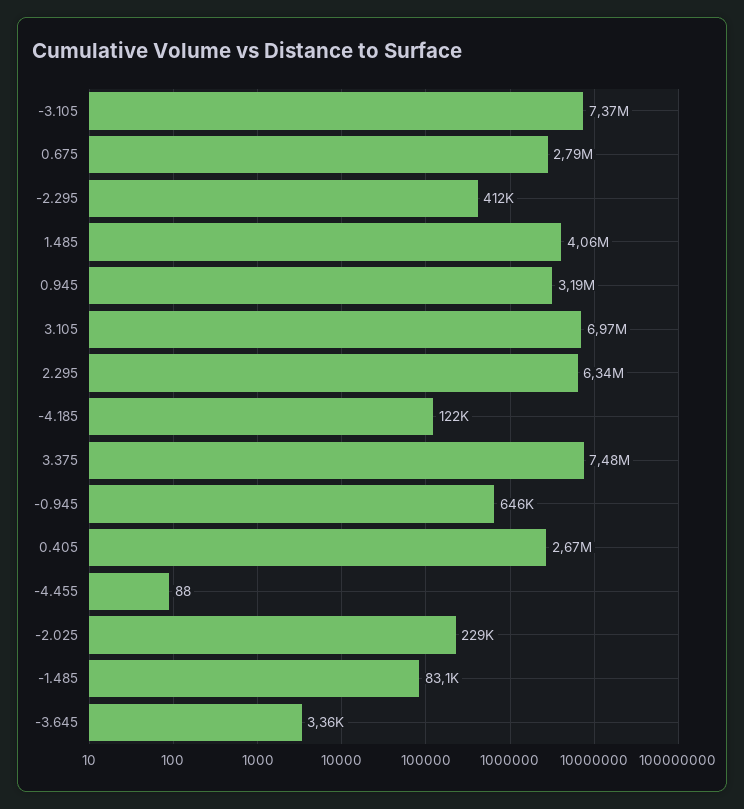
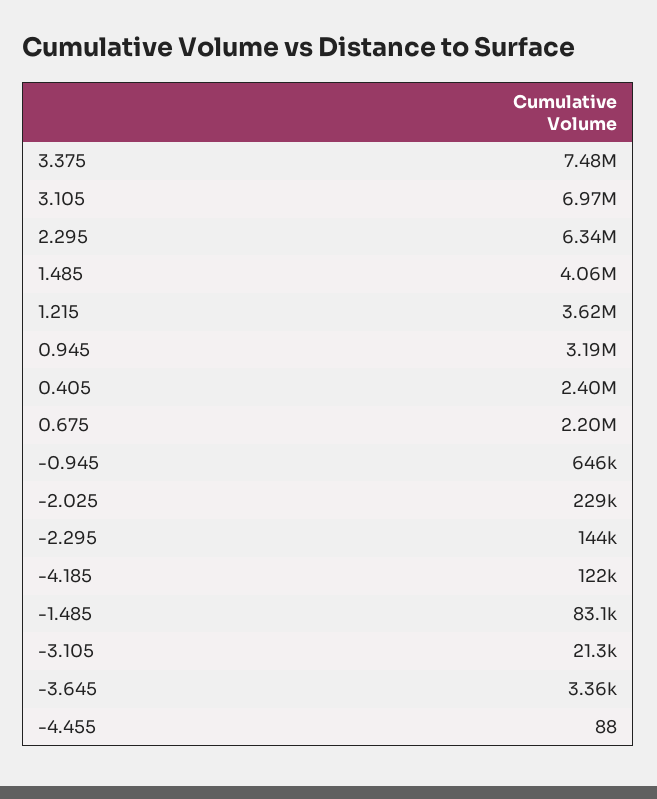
  {
-   "-3.105": 7370000,
+   "-3.105": 21300,
-   "0.675": 2790000,
+   "0.675": 2200000,
-   "-2.295": 412000,
+   "-2.295": 144000,
    "1.485": 4060000,
    "0.945": 3190000,
    "3.105": 6970000,
    "2.295": 6340000,
    "-4.185": 122000,
    "3.375": 7480000,
    "-0.945": 646000,
-   "0.405": 2670000,
+   "0.405": 2400000,
    "-4.455": 88,
    "-2.025": 229000,
    "-1.485": 83100,
-   "-3.645": 3360
+   "-3.645": 3360,
+   "1.215": 3620000
  }

